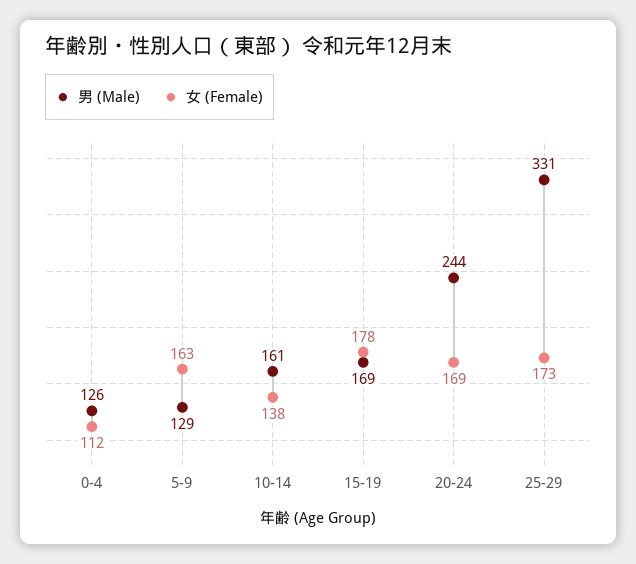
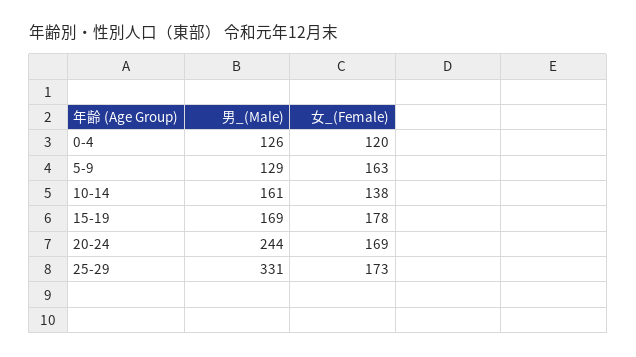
  {
    "男 (Male)": {
      "0-4": 126,
      "5-9": 129,
      "10-14": 161,
      "15-19": 169,
      "20-24": 244,
      "25-29": 331
    },
    "女 (Female)": {
-     "0-4": 112,
+     "0-4": 120,
      "5-9": 163,
      "10-14": 138,
      "15-19": 178,
      "20-24": 169,
      "25-29": 173
    }
  }

